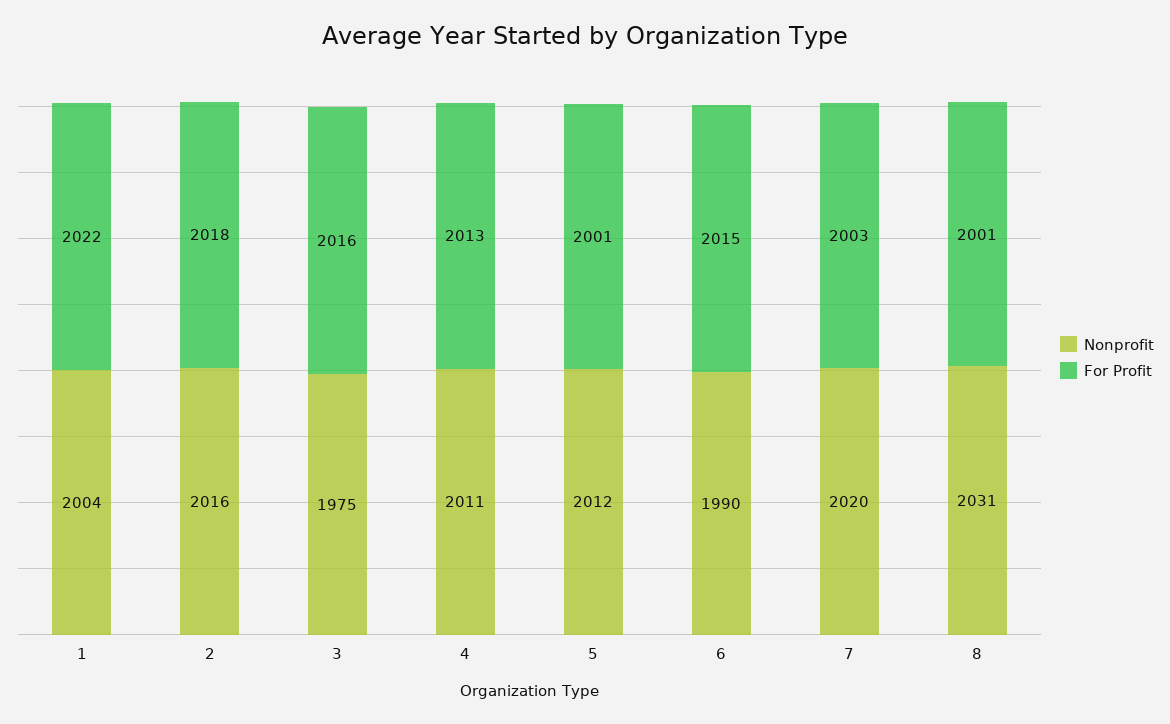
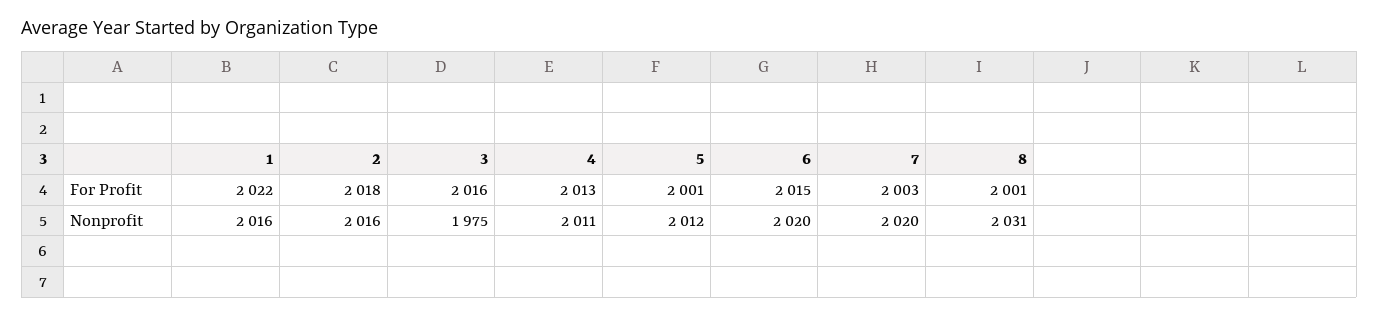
  {
    "Nonprofit": {
-     "1": 2004,
+     "1": 2016,
      "2": 2016,
      "3": 1975,
      "4": 2011,
      "5": 2012,
-     "6": 1990,
+     "6": 2020,
      "7": 2020,
      "8": 2031
    },
    "For Profit": {
      "1": 2022,
      "2": 2018,
      "3": 2016,
      "4": 2013,
      "5": 2001,
      "6": 2015,
      "7": 2003,
      "8": 2001
    }
  }

